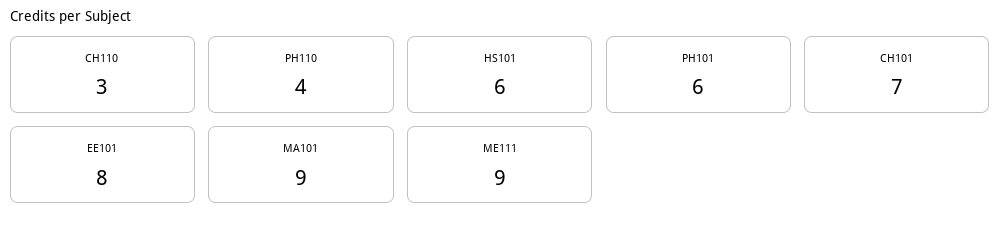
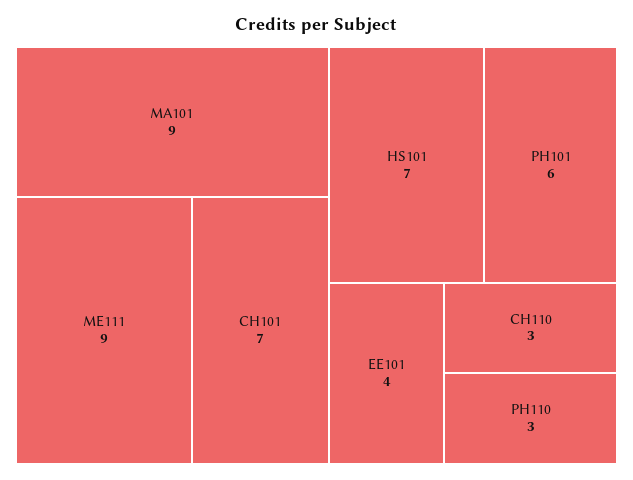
  {
    "CH110": 3,
-   "PH110": 4,
+   "PH110": 3,
-   "HS101": 6,
+   "HS101": 7,
    "PH101": 6,
    "CH101": 7,
-   "EE101": 8,
+   "EE101": 4,
    "MA101": 9,
    "ME111": 9
  }

